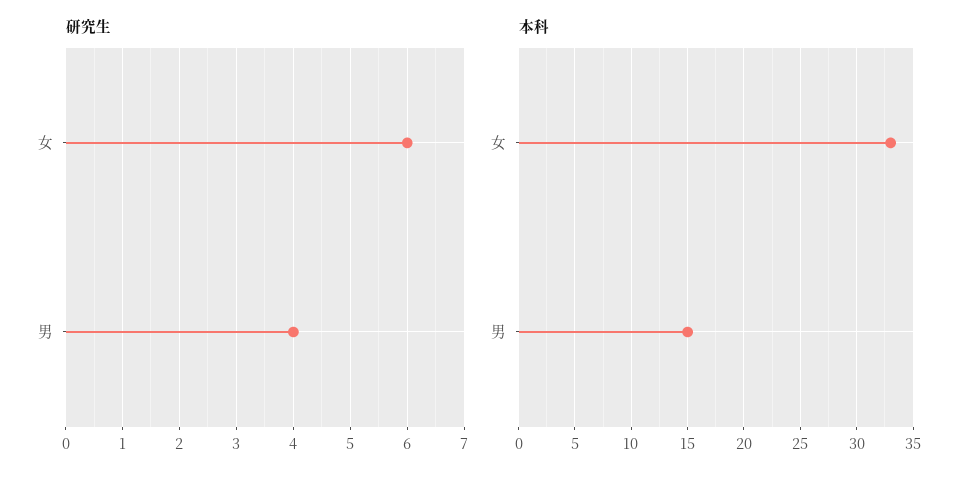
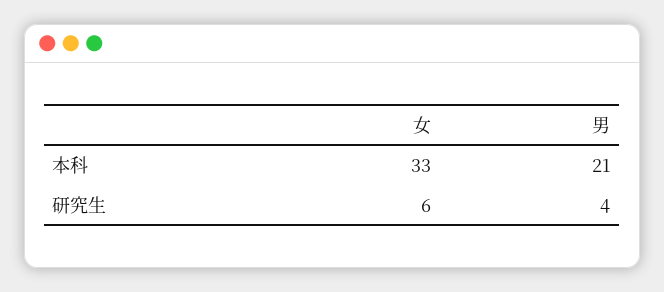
  {
    "研究生": {
      "女": 6,
      "男": 4
    },
    "本科": {
      "女": 33,
-     "男": 15
+     "男": 21
    }
  }

